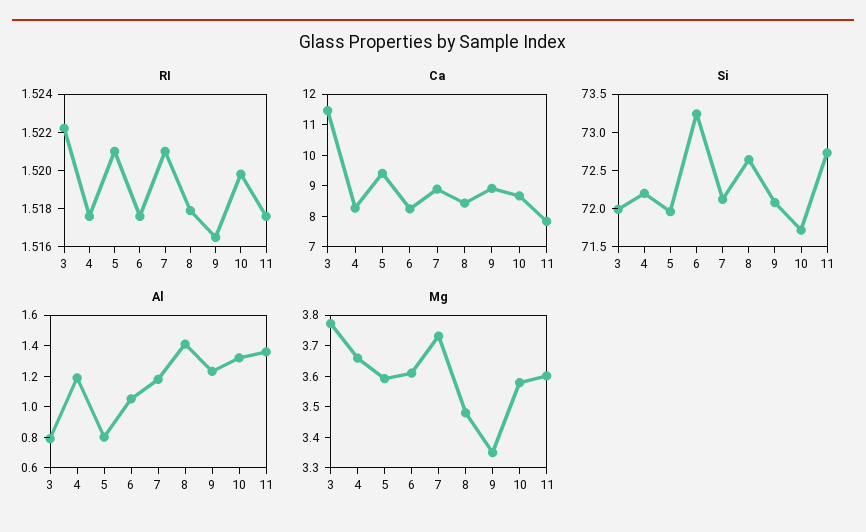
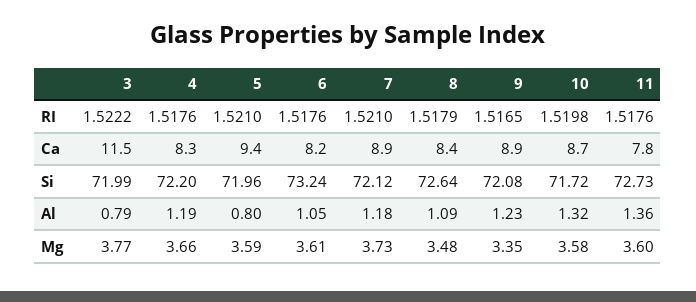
  {
    "RI": {
      "3": 1.5222,
      "4": 1.5176,
      "5": 1.521,
      "6": 1.5176,
      "7": 1.521,
      "8": 1.5179,
      "9": 1.5165,
      "10": 1.5198,
      "11": 1.5176
    },
    "Ca": {
      "3": 11.5,
      "4": 8.3,
      "5": 9.4,
      "6": 8.2,
      "7": 8.9,
      "8": 8.4,
      "9": 8.9,
      "10": 8.7,
      "11": 7.8
    },
    "Si": {
      "3": 71.99,
      "4": 72.2,
      "5": 71.96,
      "6": 73.24,
      "7": 72.12,
      "8": 72.64,
      "9": 72.08,
      "10": 71.72,
      "11": 72.73
    },
    "Al": {
      "3": 0.79,
      "4": 1.19,
      "5": 0.8,
      "6": 1.05,
      "7": 1.18,
-     "8": 1.4,
+     "8": 1.09,
      "9": 1.23,
      "10": 1.32,
      "11": 1.36
    },
    "Mg": {
      "3": 3.77,
      "4": 3.66,
      "5": 3.59,
      "6": 3.61,
      "7": 3.73,
      "8": 3.48,
      "9": 3.35,
      "10": 3.58,
      "11": 3.6
    }
  }

